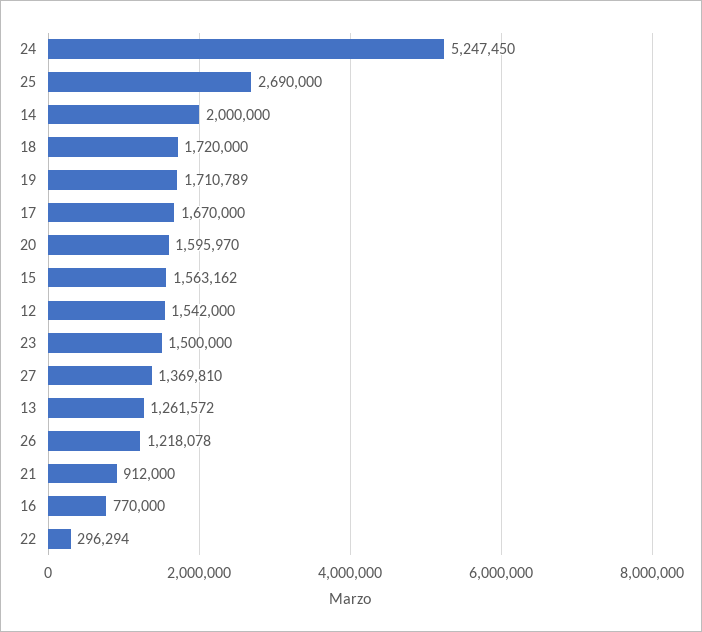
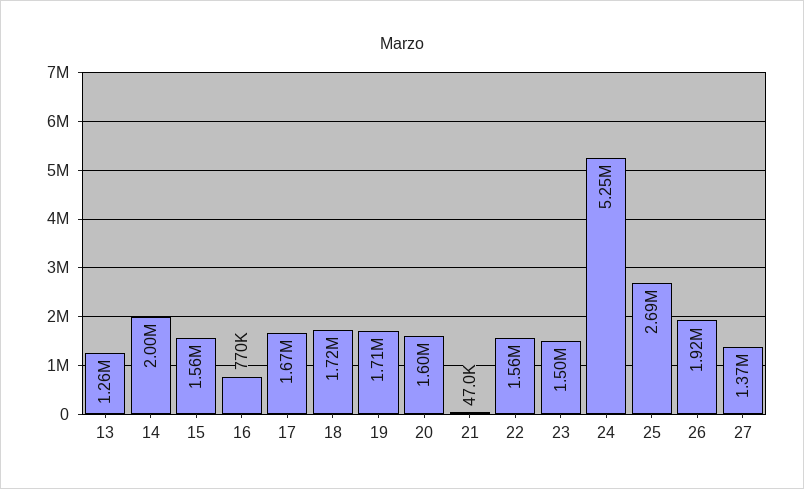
  {
    "24": 5247450,
    "25": 2690000,
    "14": 2000000,
    "18": 1720000,
    "19": 1710789,
    "17": 1670000,
    "20": 1595970,
    "15": 1563162,
-   "12": 1542000,
    "23": 1500000,
    "27": 1369810,
    "13": 1261572,
-   "26": 1218078,
+   "26": 1920000,
-   "21": 912000,
+   "21": 47000,
    "16": 770000,
-   "22": 296294
+   "22": 1560000
  }

